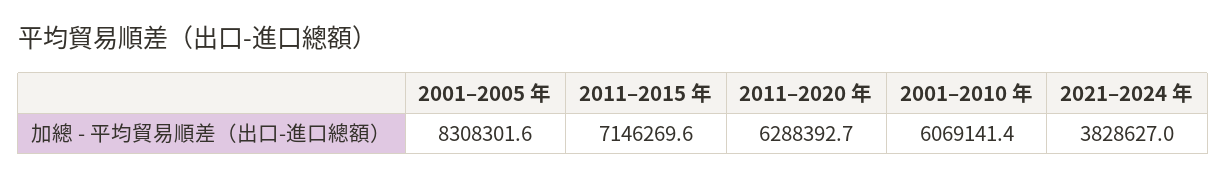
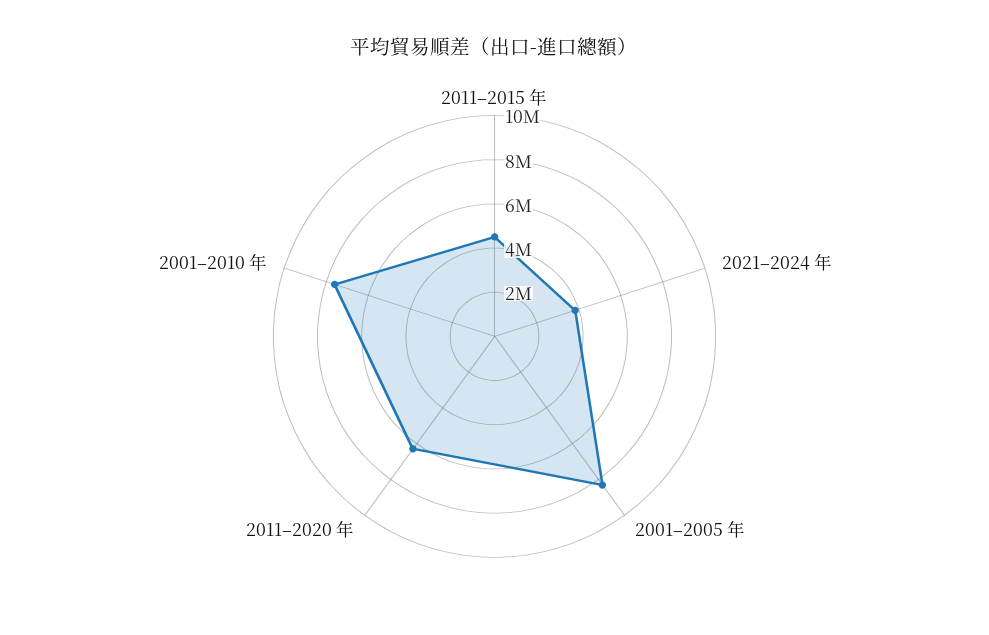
  {
    "2001–2005 年": 8308301.6,
-   "2011–2015 年": 7146269.6,
+   "2011–2015 年": 4500000,
    "2011–2020 年": 6288392.7,
-   "2001–2010 年": 6069141.4,
+   "2001–2010 年": 7500000,
    "2021–2024 年": 3828627
  }

